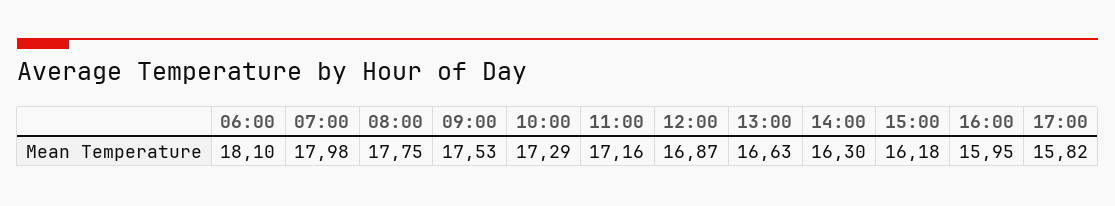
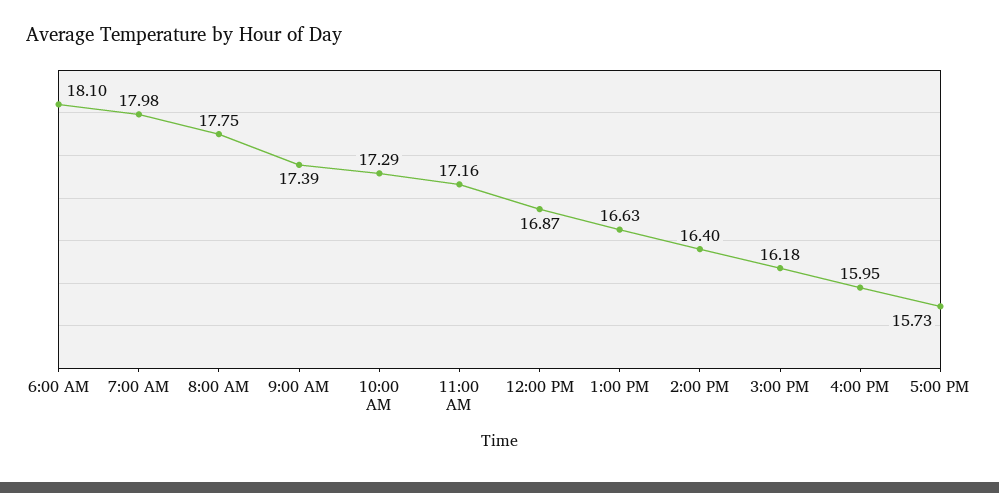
  {
    "06:00": 18.1,
    "07:00": 17.98,
    "08:00": 17.75,
-   "09:00": 17.53,
+   "09:00": 17.39,
    "10:00": 17.29,
    "11:00": 17.16,
    "12:00": 16.87,
    "13:00": 16.63,
-   "14:00": 16.3,
+   "14:00": 16.4,
    "15:00": 16.18,
    "16:00": 15.95,
-   "17:00": 15.82
+   "17:00": 15.73
  }

